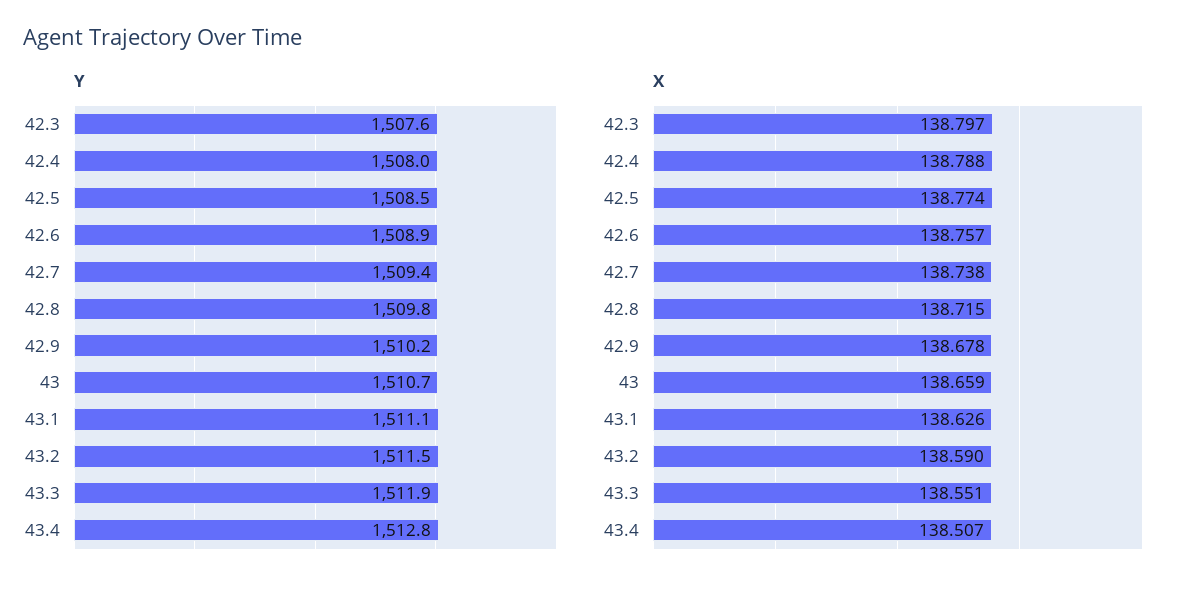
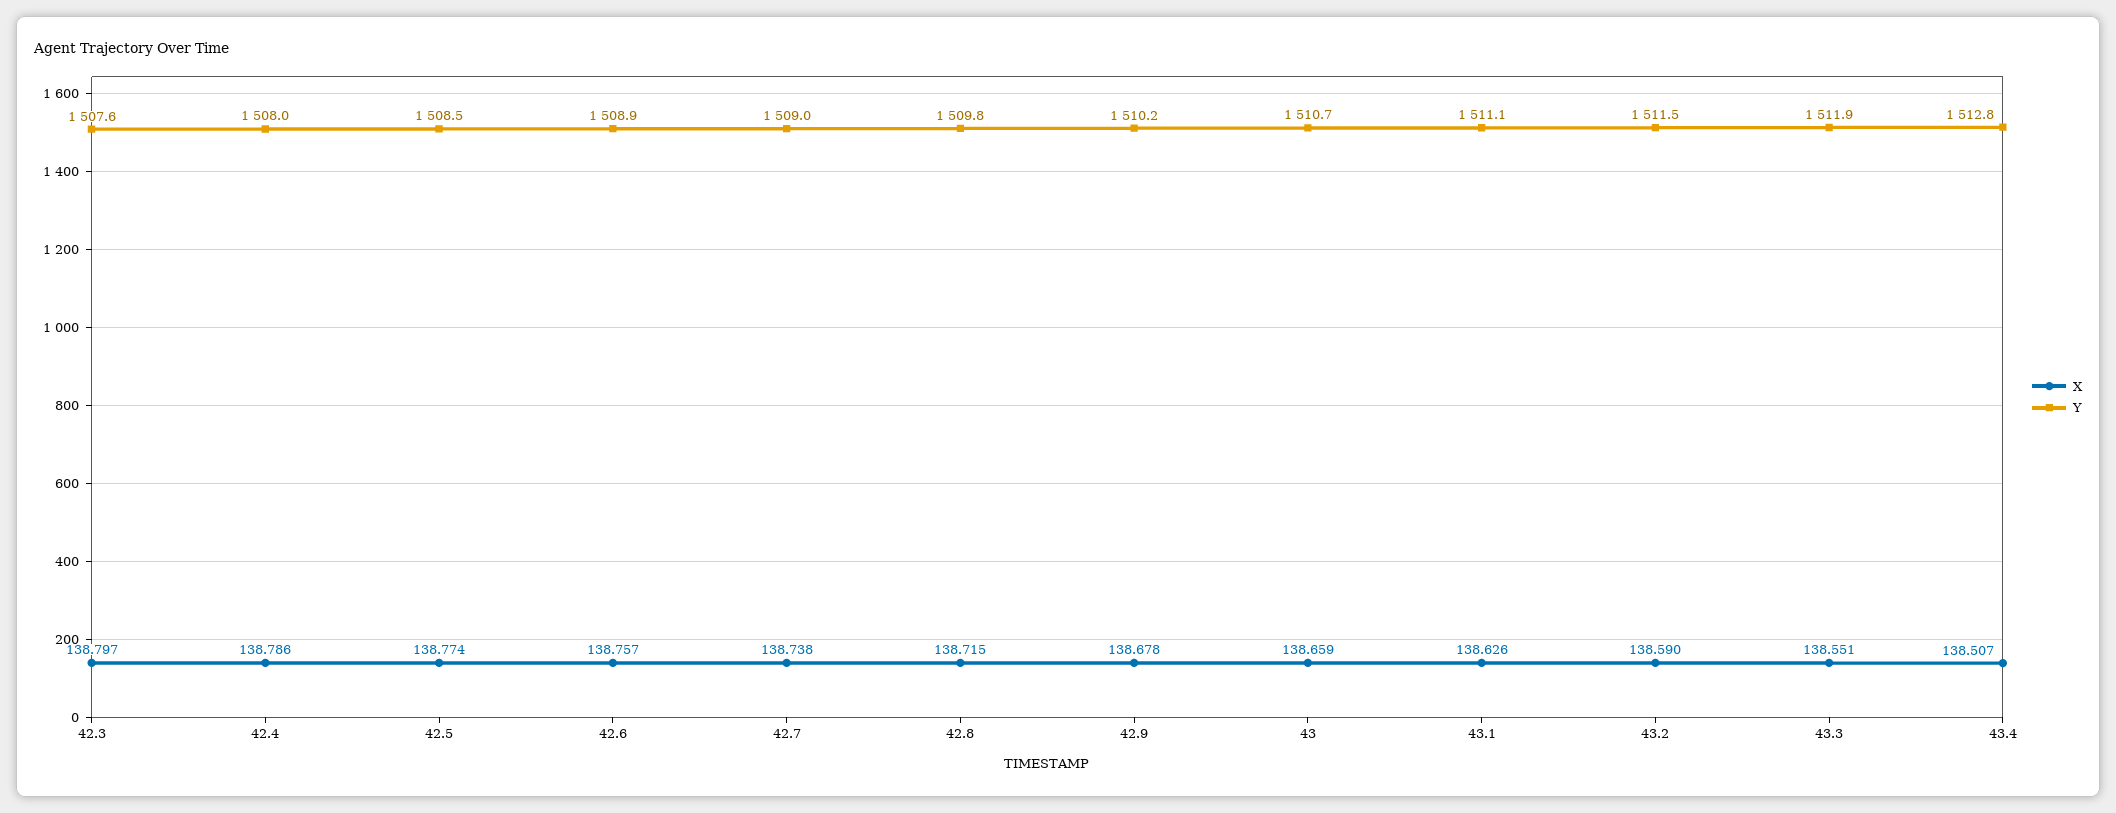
  {
    "Y": {
      "42.3": 1507.6,
      "42.4": 1508,
      "42.5": 1508.5,
      "42.6": 1508.9,
-     "42.7": 1509.4,
+     "42.7": 1509,
      "42.8": 1509.8,
      "42.9": 1510.2,
      "43": 1510.7,
      "43.1": 1511.1,
      "43.2": 1511.5,
      "43.3": 1511.9,
      "43.4": 1512.8
    },
    "X": {
      "42.3": 138.797,
-     "42.4": 138.788,
+     "42.4": 138.786,
      "42.5": 138.774,
      "42.6": 138.757,
      "42.7": 138.738,
      "42.8": 138.715,
      "42.9": 138.678,
      "43": 138.659,
      "43.1": 138.626,
      "43.2": 138.59,
      "43.3": 138.551,
      "43.4": 138.507
    }
  }

